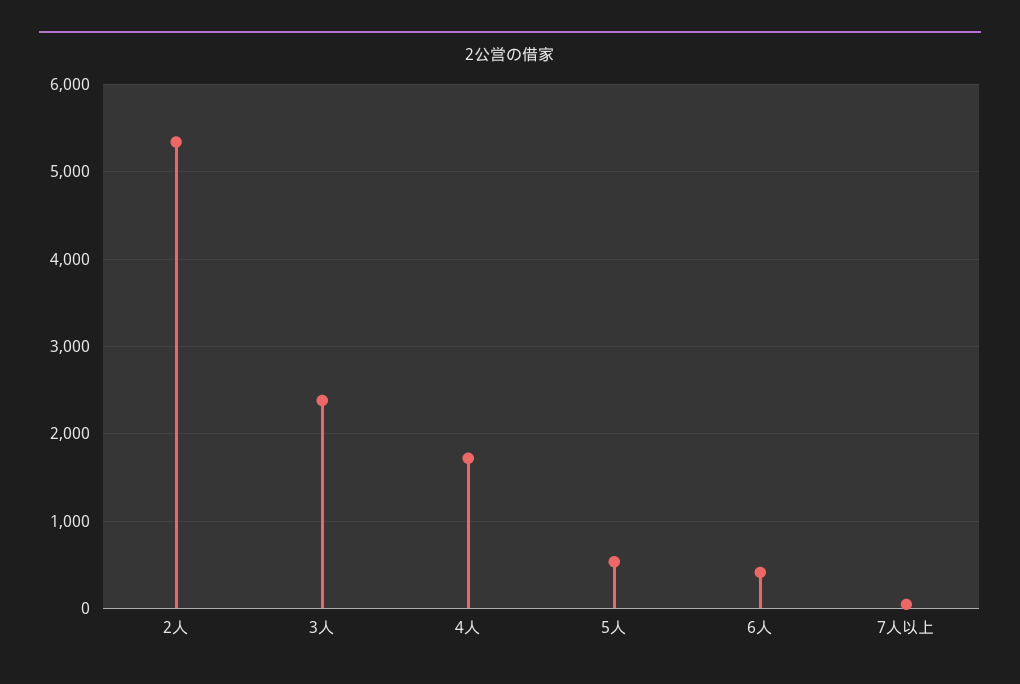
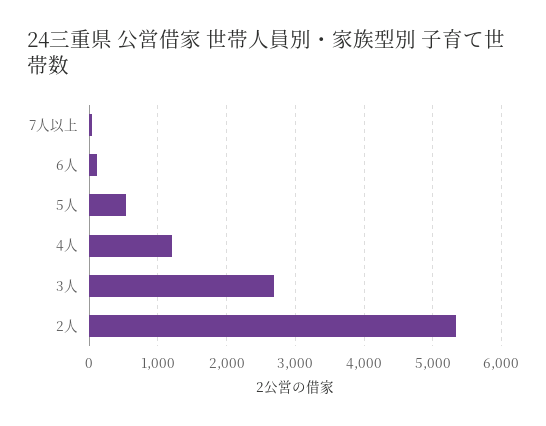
  {
    "2人": 5300,
-   "3人": 2400,
+   "3人": 2700,
-   "4人": 1700,
+   "4人": 1200,
    "5人": 500,
-   "6人": 400,
+   "6人": 100,
    "7人以上": 0
  }

